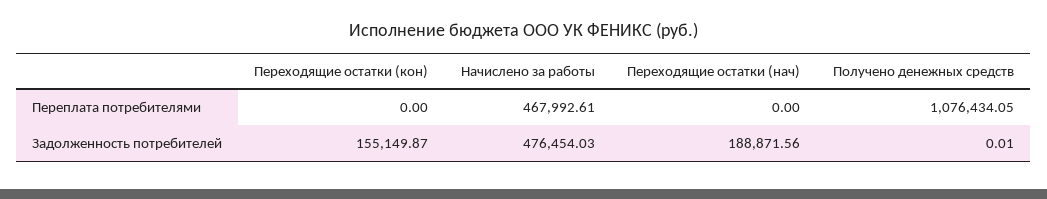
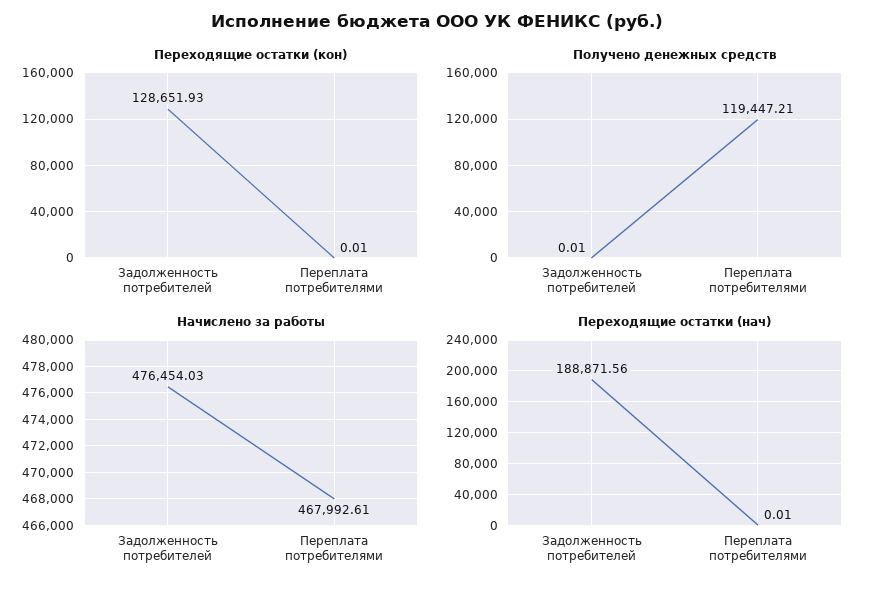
  {
    "Переходящие остатки (кон)": {
-     "Переплата потребителями": 0,
+     "Переплата потребителями": 0.01,
-     "Задолженность потребителей": 155149.87
+     "Задолженность потребителей": 128651.93
    },
    "Начислено за работы": {
      "Переплата потребителями": 467992.61,
      "Задолженность потребителей": 476454.03
    },
    "Переходящие остатки (нач)": {
-     "Переплата потребителями": 0,
+     "Переплата потребителями": 0.01,
      "Задолженность потребителей": 188871.56
    },
    "Получено денежных средств": {
-     "Переплата потребителями": 1076434.05,
+     "Переплата потребителями": 119447.21,
      "Задолженность потребителей": 0.01
    }
  }

